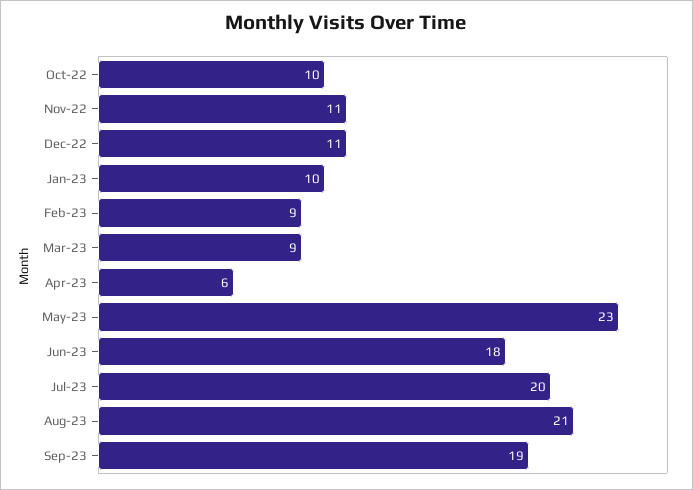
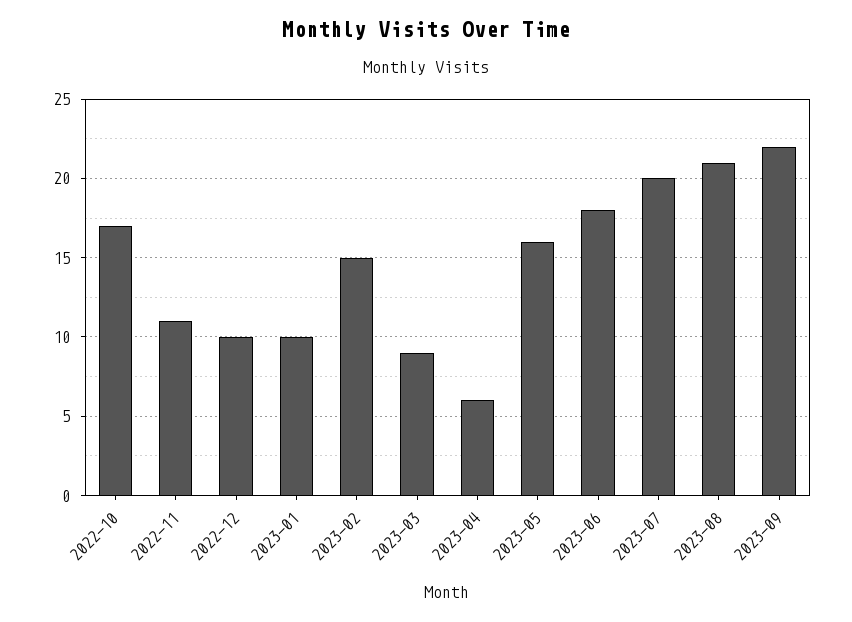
  {
-   "Oct-22": 10,
+   "Oct-22": 17,
    "Nov-22": 11,
-   "Dec-22": 11,
+   "Dec-22": 10,
    "Jan-23": 10,
-   "Feb-23": 9,
+   "Feb-23": 15,
    "Mar-23": 9,
    "Apr-23": 6,
-   "May-23": 23,
+   "May-23": 16,
    "Jun-23": 18,
    "Jul-23": 20,
    "Aug-23": 21,
-   "Sep-23": 19
+   "Sep-23": 22
  }

